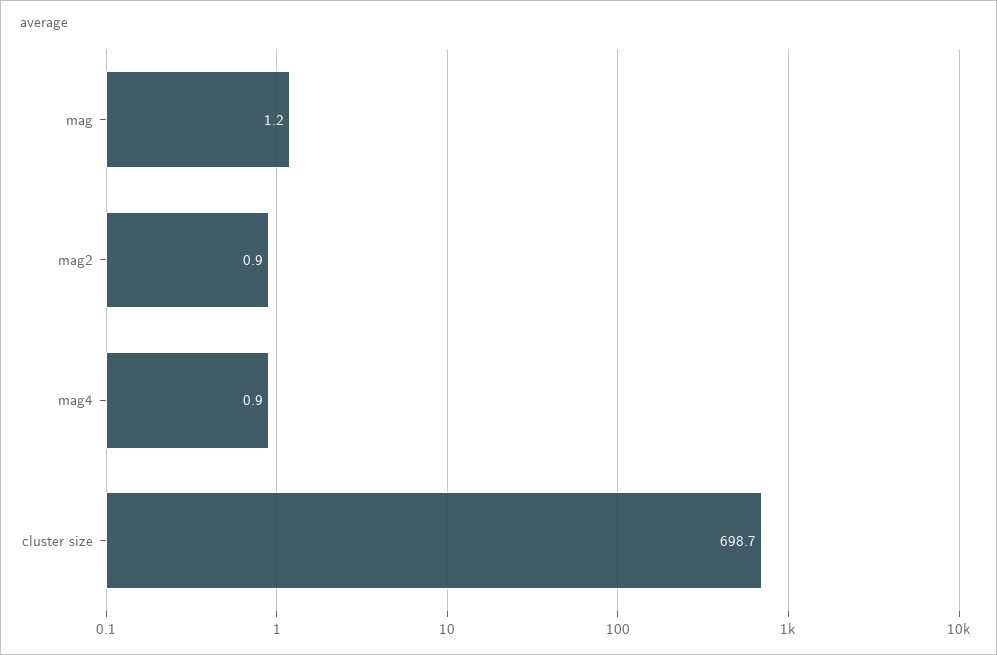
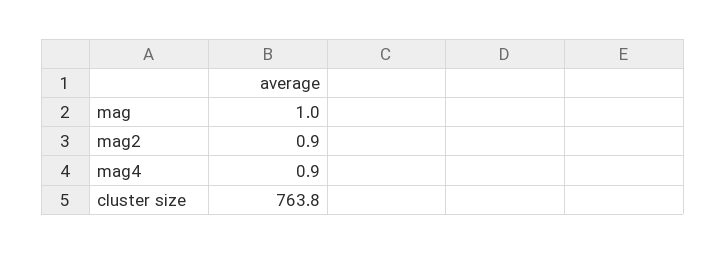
  {
-   "mag": 1.2,
+   "mag": 1,
    "mag2": 0.9,
    "mag4": 0.9,
-   "cluster size": 698.7
+   "cluster size": 763.8
  }

